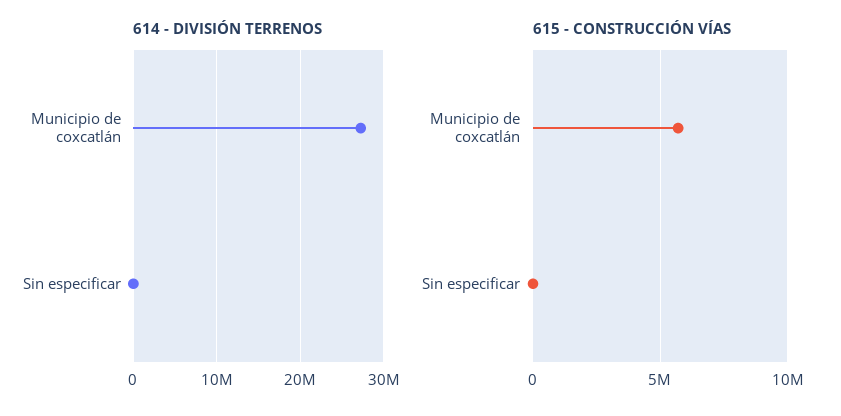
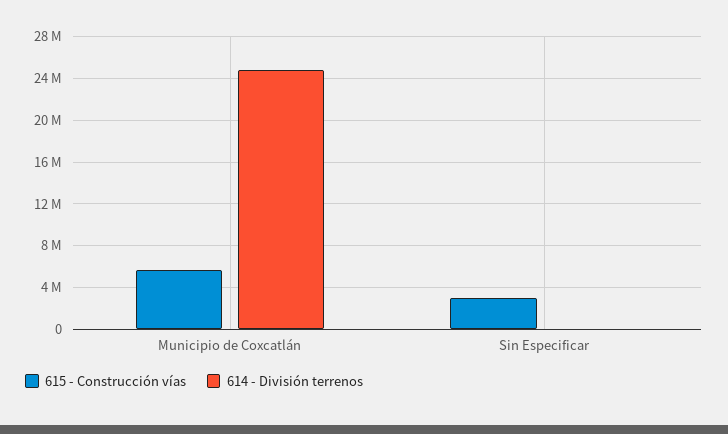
  {
    "614 - DIVISIÓN TERRENOS": {
-     "Municipio de coxcatlán": 27000000,
+     "Municipio de coxcatlán": 25000000,
      "Sin especificar": 0
    },
    "615 - CONSTRUCCIÓN VÍAS": {
      "Municipio de coxcatlán": 5500000,
-     "Sin especificar": 0
+     "Sin especificar": 3000000
    }
  }

